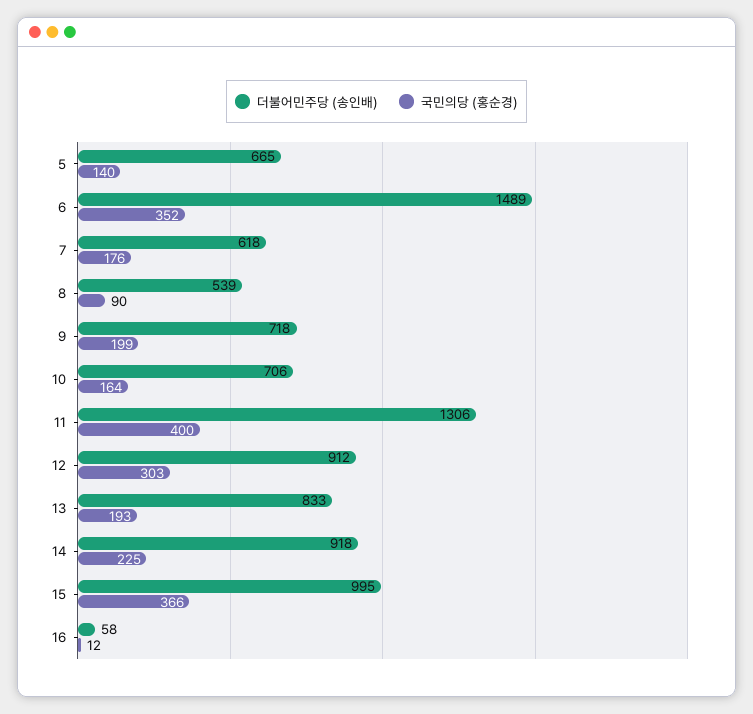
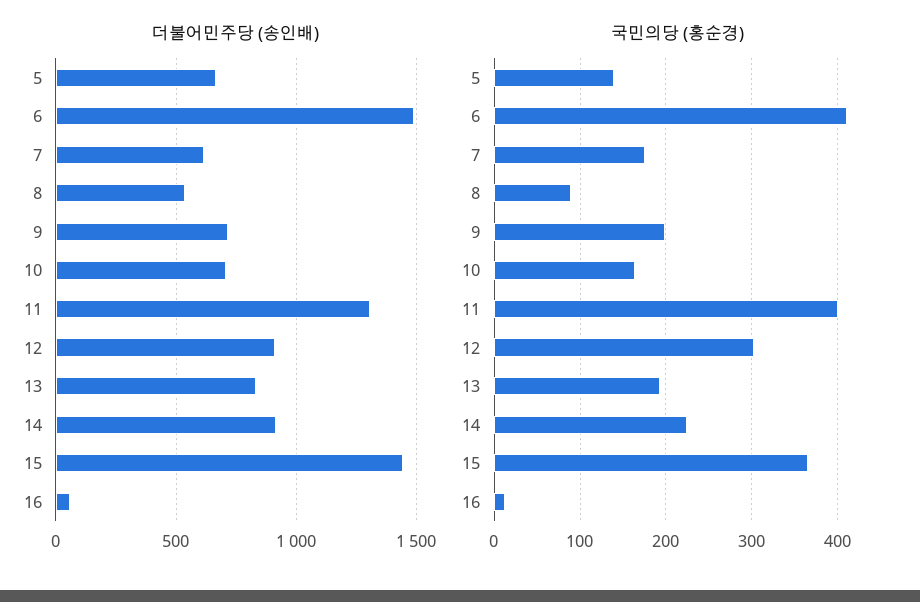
  {
    "더불어민주당 (송인배)": {
      "5": 665,
      "6": 1489,
      "7": 618,
      "8": 539,
      "9": 718,
      "10": 706,
      "11": 1306,
      "12": 912,
      "13": 833,
      "14": 918,
-     "15": 995,
+     "15": 1450,
      "16": 58
    },
    "국민의당 (홍순경)": {
      "5": 140,
-     "6": 352,
+     "6": 410,
      "7": 176,
      "8": 90,
      "9": 199,
      "10": 164,
      "11": 400,
      "12": 303,
      "13": 193,
      "14": 225,
      "15": 366,
      "16": 12
    }
  }

